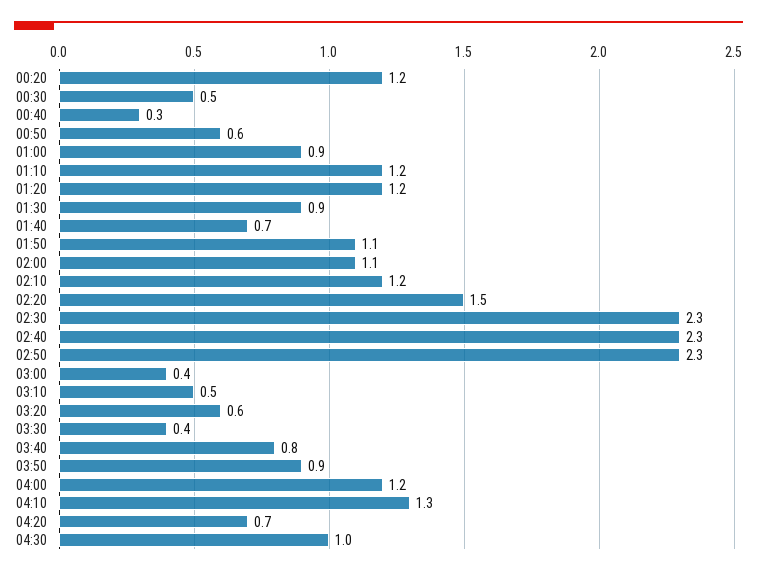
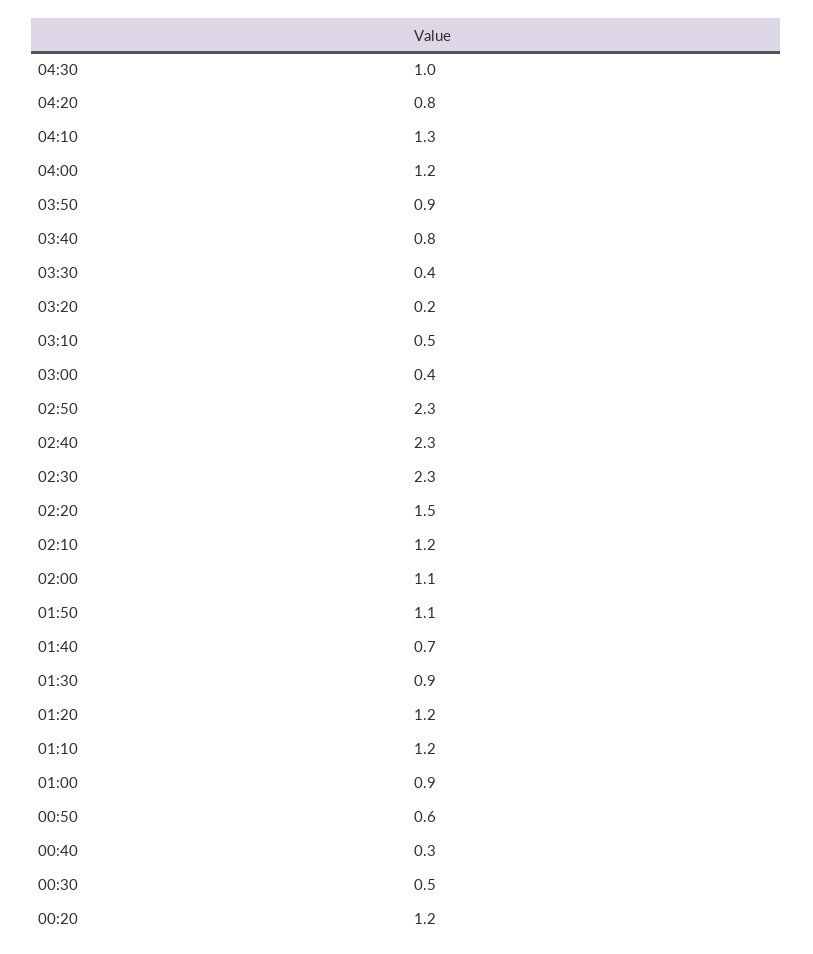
  {
    "00:20": 1.2,
    "00:30": 0.5,
    "00:40": 0.3,
    "00:50": 0.6,
    "01:00": 0.9,
    "01:10": 1.2,
    "01:20": 1.2,
    "01:30": 0.9,
    "01:40": 0.7,
    "01:50": 1.1,
    "02:00": 1.1,
    "02:10": 1.2,
    "02:20": 1.5,
    "02:30": 2.3,
    "02:40": 2.3,
    "02:50": 2.3,
    "03:00": 0.4,
    "03:10": 0.5,
-   "03:20": 0.6,
+   "03:20": 0.2,
    "03:30": 0.4,
    "03:40": 0.8,
    "03:50": 0.9,
    "04:00": 1.2,
    "04:10": 1.3,
-   "04:20": 0.7,
+   "04:20": 0.8,
    "04:30": 1
  }

